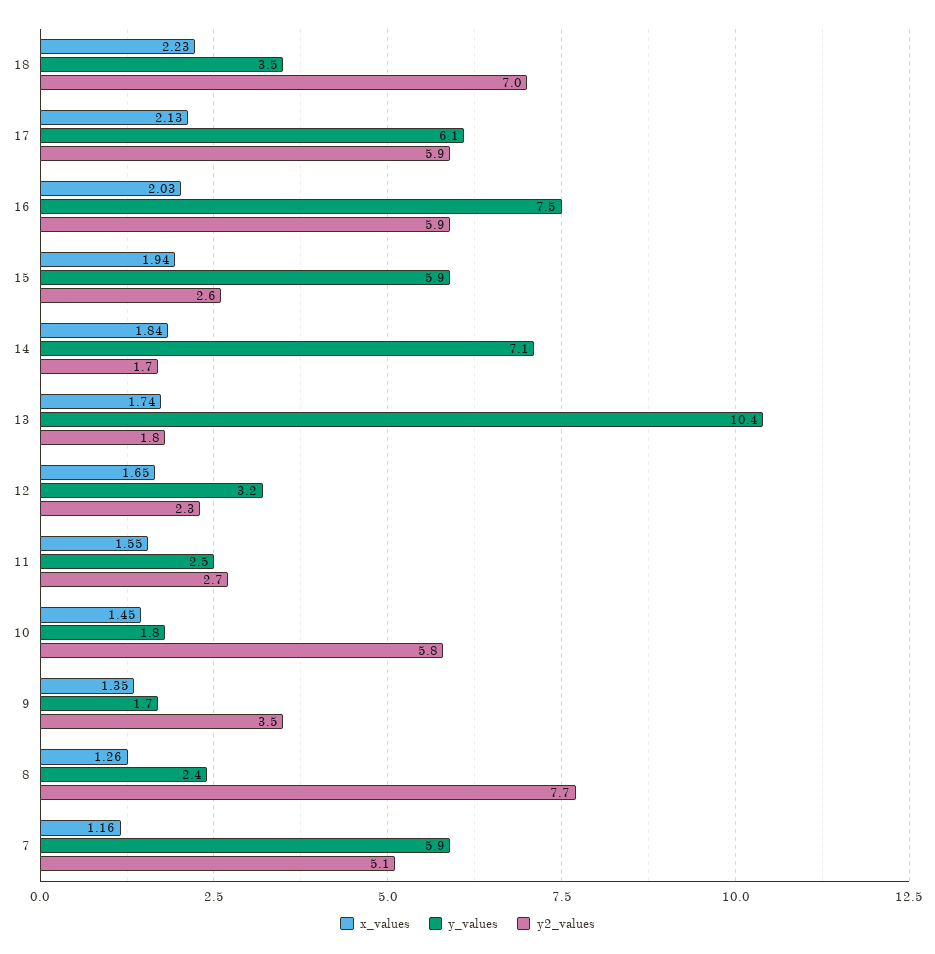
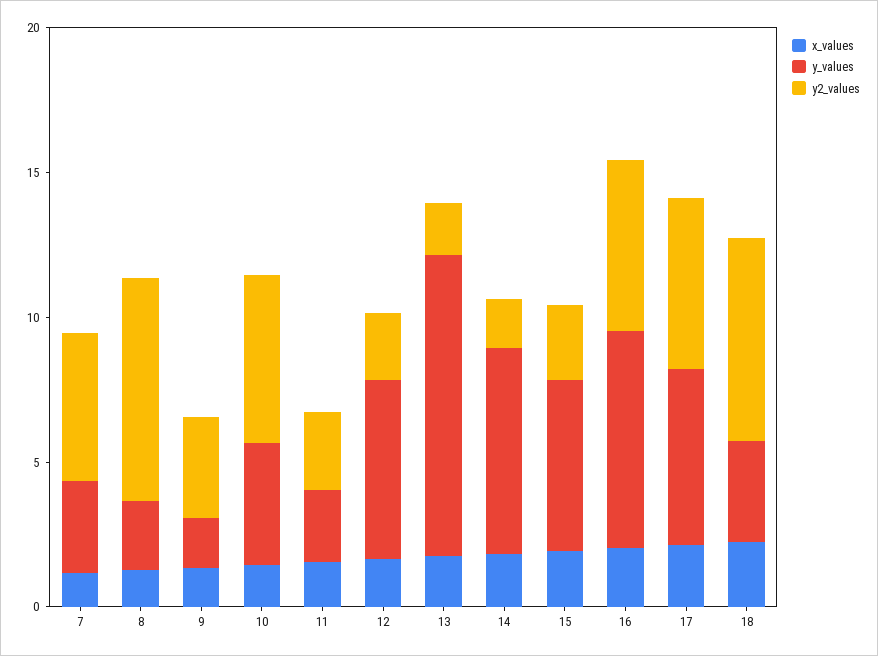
  {
    "x_values": {
      "18": 2.23,
      "17": 2.13,
      "16": 2.03,
      "15": 1.94,
      "14": 1.84,
      "13": 1.74,
      "12": 1.65,
      "11": 1.55,
      "10": 1.45,
      "9": 1.35,
      "8": 1.26,
      "7": 1.16
    },
    "y_values": {
      "18": 3.5,
      "17": 6.1,
      "16": 7.5,
      "15": 5.9,
      "14": 7.1,
      "13": 10.4,
-     "12": 3.2,
+     "12": 6,
      "11": 2.5,
-     "10": 1.8,
+     "10": 4,
      "9": 1.7,
      "8": 2.4,
-     "7": 5.9
+     "7": 3
    },
    "y2_values": {
      "18": 7,
      "17": 5.9,
      "16": 5.9,
      "15": 2.6,
      "14": 1.7,
      "13": 1.8,
      "12": 2.3,
      "11": 2.7,
      "10": 5.8,
      "9": 3.5,
      "8": 7.7,
      "7": 5.1
    }
  }

